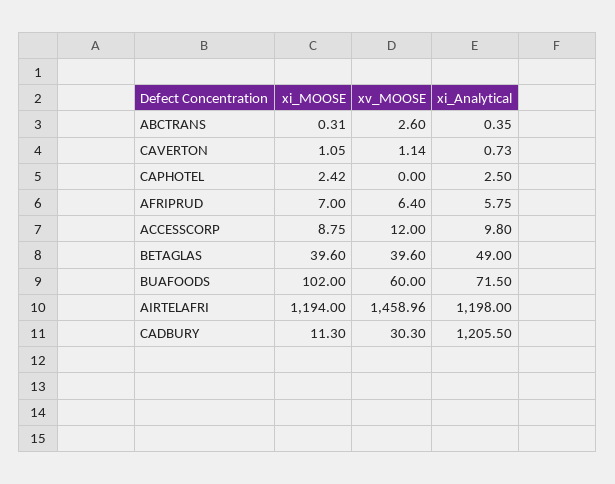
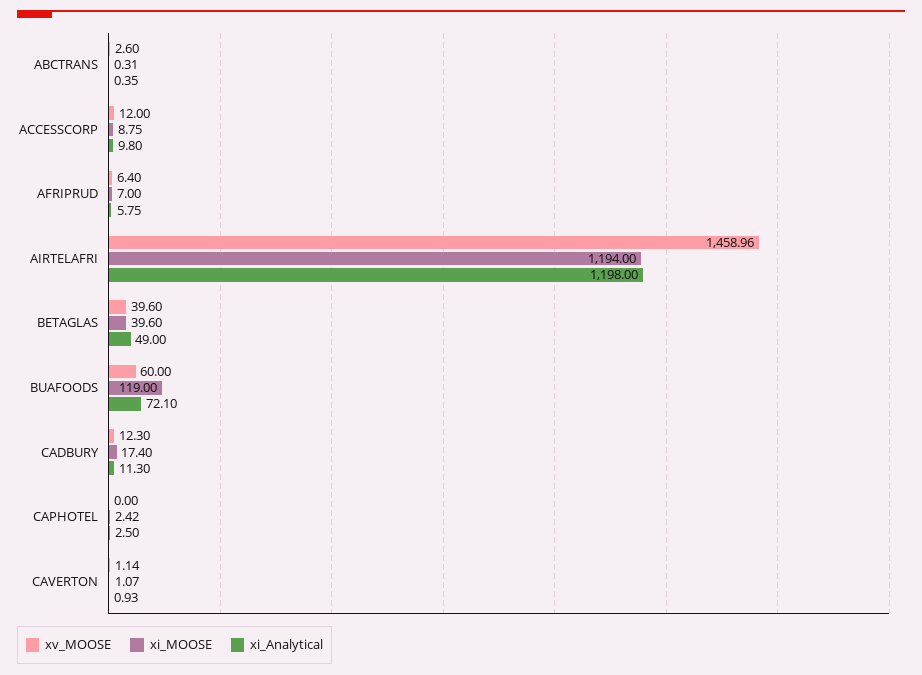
  {
    "xi_MOOSE": {
      "ABCTRANS": 0.31,
-     "CAVERTON": 1.05,
+     "CAVERTON": 1.07,
      "CAPHOTEL": 2.42,
      "AFRIPRUD": 7,
      "ACCESSCORP": 8.75,
      "BETAGLAS": 39.6,
-     "BUAFOODS": 102,
+     "BUAFOODS": 119,
      "AIRTELAFRI": 1194,
-     "CADBURY": 11.3
+     "CADBURY": 17.4
    },
    "xv_MOOSE": {
      "ABCTRANS": 2.6,
      "CAVERTON": 1.14,
      "CAPHOTEL": 0,
      "AFRIPRUD": 6.4,
      "ACCESSCORP": 12,
      "BETAGLAS": 39.6,
      "BUAFOODS": 60,
      "AIRTELAFRI": 1458.96,
-     "CADBURY": 30.3
+     "CADBURY": 12.3
    },
    "xi_Analytical": {
      "ABCTRANS": 0.35,
-     "CAVERTON": 0.73,
+     "CAVERTON": 0.93,
      "CAPHOTEL": 2.5,
      "AFRIPRUD": 5.75,
      "ACCESSCORP": 9.8,
      "BETAGLAS": 49,
-     "BUAFOODS": 71.5,
+     "BUAFOODS": 72.1,
      "AIRTELAFRI": 1198,
-     "CADBURY": 1205.5
+     "CADBURY": 11.3
    }
  }

